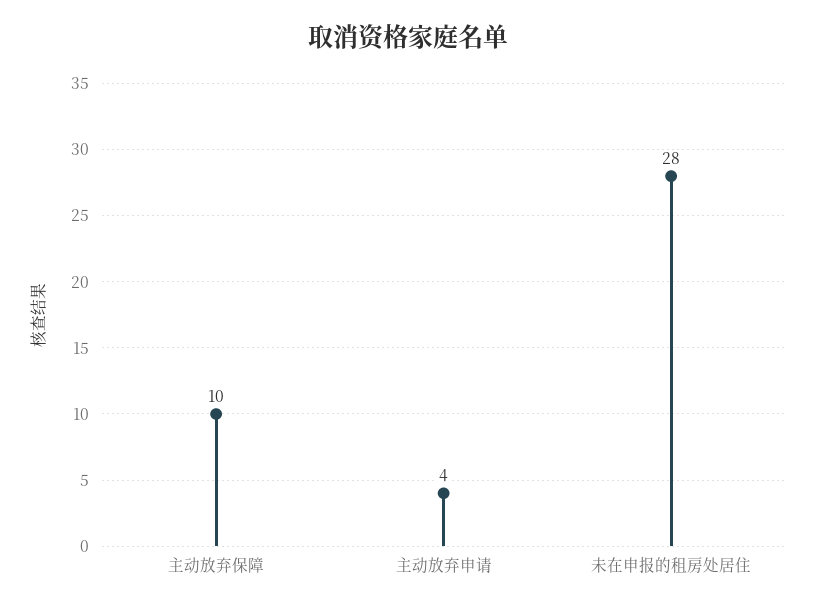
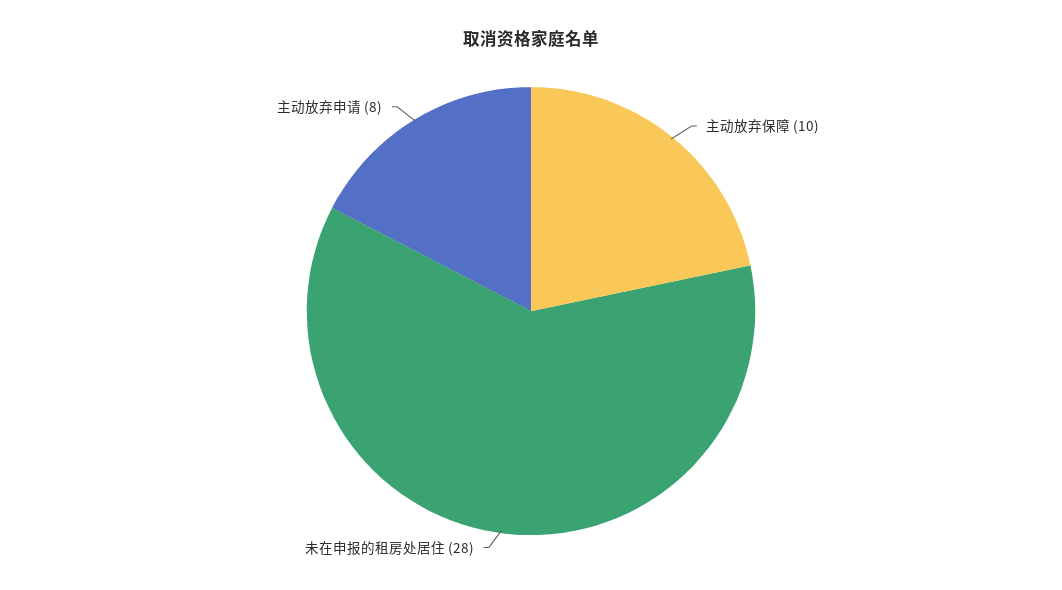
  {
    "主动放弃保障": 10,
-   "主动放弃申请": 4,
+   "主动放弃申请": 8,
    "未在申报的租房处居住": 28
  }

